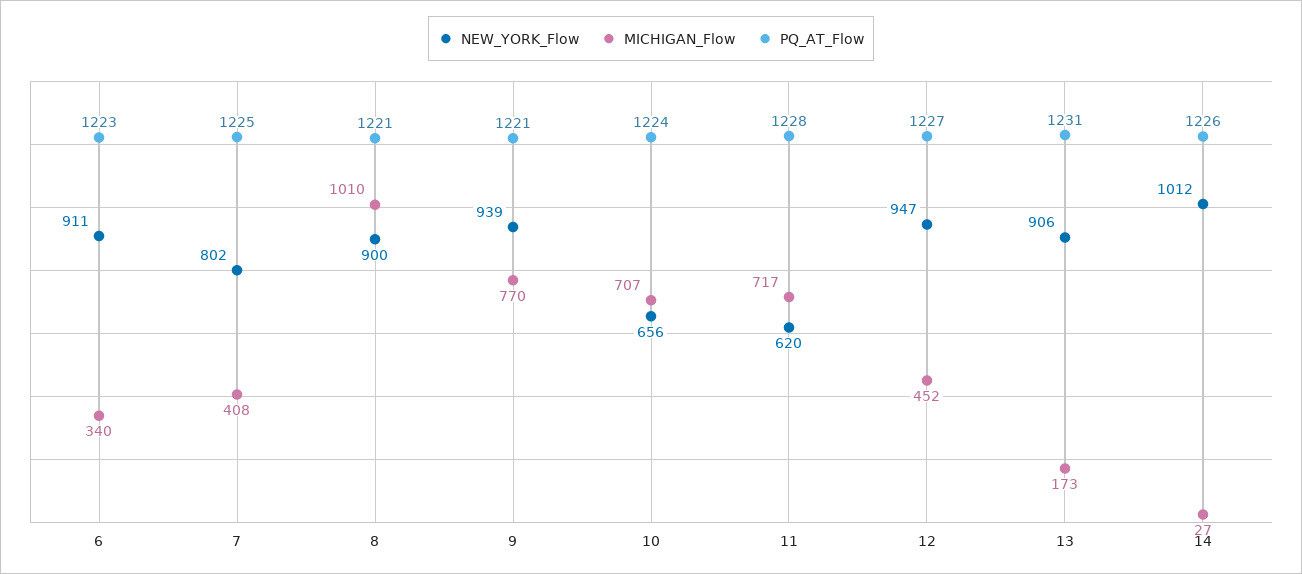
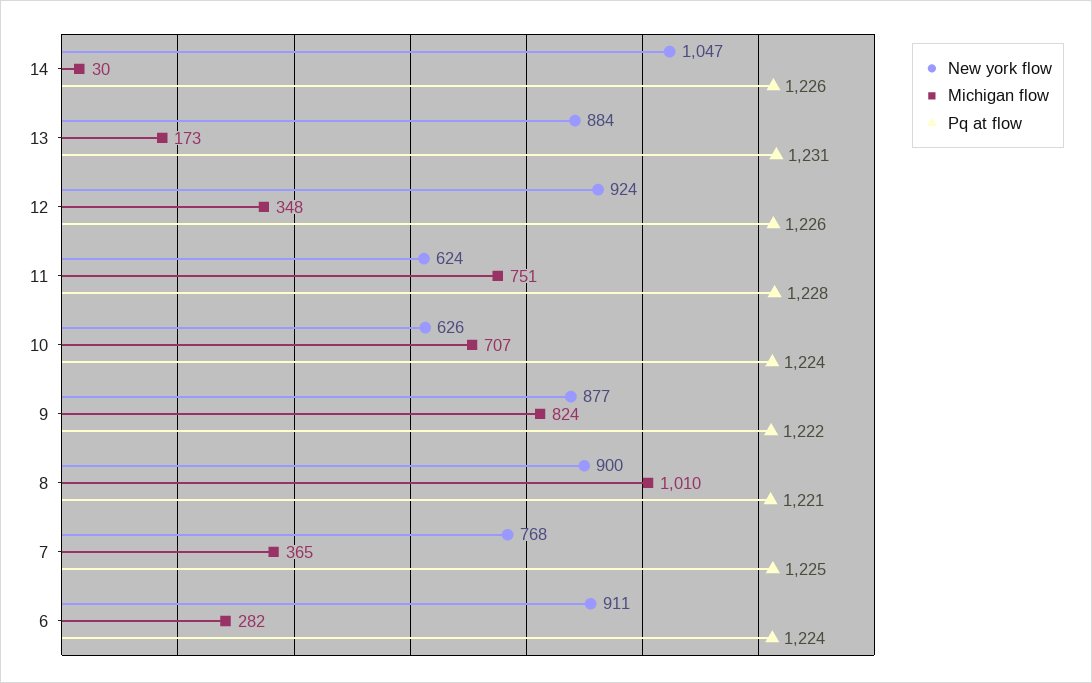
  {
    "NEW_YORK_Flow": {
      "6": 911,
-     "7": 802,
+     "7": 768,
      "8": 900,
-     "9": 939,
+     "9": 877,
-     "10": 656,
+     "10": 626,
-     "11": 620,
+     "11": 624,
-     "12": 947,
+     "12": 924,
-     "13": 906,
+     "13": 884,
-     "14": 1012
+     "14": 1047
    },
    "MICHIGAN_Flow": {
-     "6": 340,
+     "6": 282,
-     "7": 408,
+     "7": 365,
      "8": 1010,
-     "9": 770,
+     "9": 824,
      "10": 707,
-     "11": 717,
+     "11": 751,
-     "12": 452,
+     "12": 348,
      "13": 173,
-     "14": 27
+     "14": 30
    },
    "PQ_AT_Flow": {
-     "6": 1223,
+     "6": 1224,
      "7": 1225,
      "8": 1221,
-     "9": 1221,
+     "9": 1222,
      "10": 1224,
      "11": 1228,
-     "12": 1227,
+     "12": 1226,
      "13": 1231,
      "14": 1226
    }
  }

